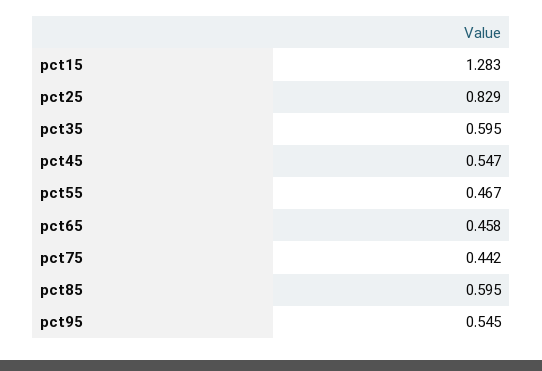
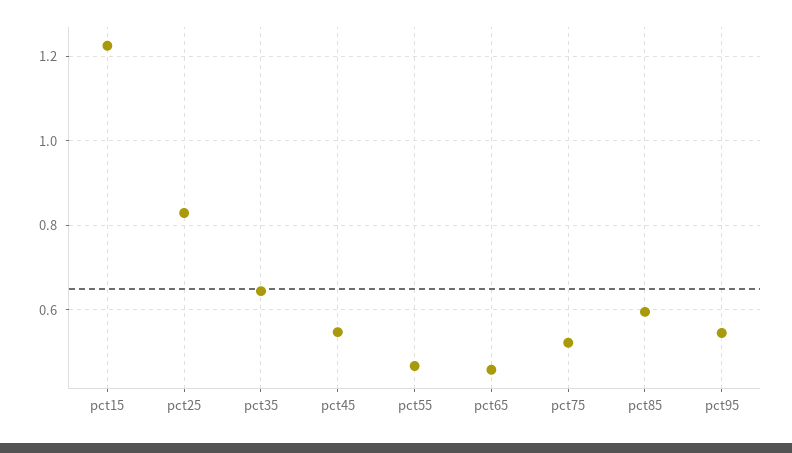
  {
-   "pct15": 1.283,
+   "pct15": 1.22,
    "pct25": 0.829,
-   "pct35": 0.595,
+   "pct35": 0.64,
    "pct45": 0.547,
    "pct55": 0.467,
    "pct65": 0.458,
-   "pct75": 0.442,
+   "pct75": 0.52,
    "pct85": 0.595,
    "pct95": 0.545
  }

